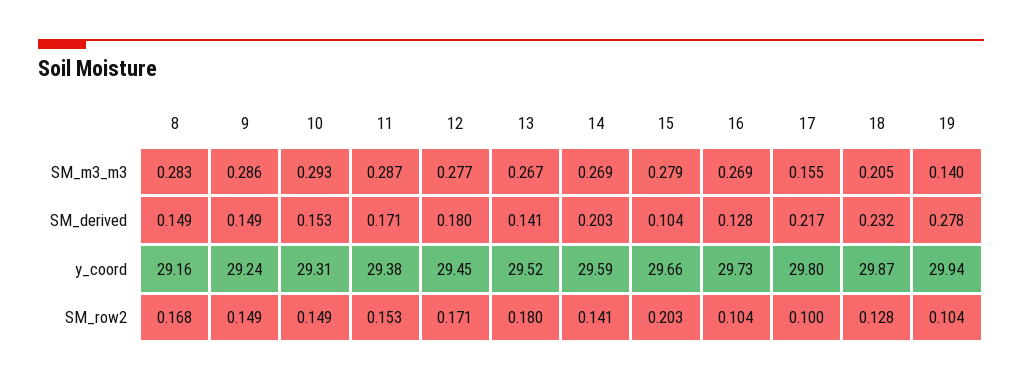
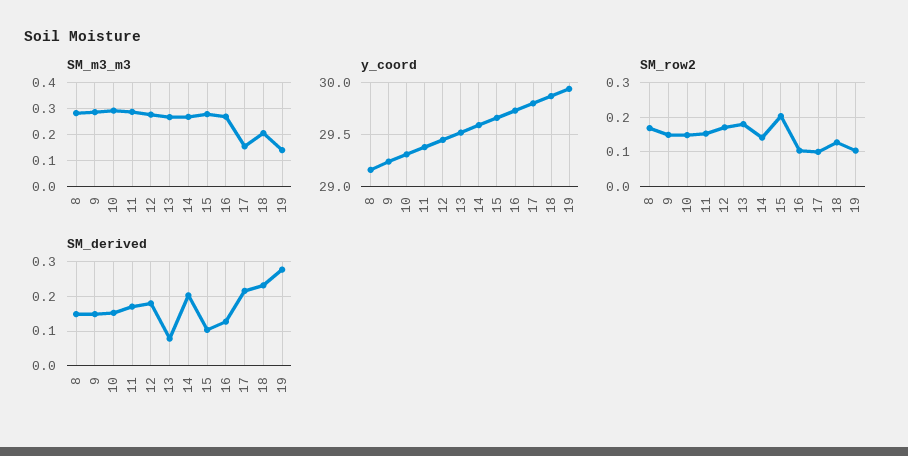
  {
    "SM_m3_m3": {
      "8": 0.283,
      "9": 0.286,
      "10": 0.293,
      "11": 0.287,
      "12": 0.277,
      "13": 0.267,
      "14": 0.269,
      "15": 0.279,
      "16": 0.269,
      "17": 0.155,
      "18": 0.205,
      "19": 0.14
    },
    "SM_derived": {
      "8": 0.149,
      "9": 0.149,
      "10": 0.153,
      "11": 0.171,
      "12": 0.18,
-     "13": 0.141,
+     "13": 0.08,
      "14": 0.203,
      "15": 0.104,
      "16": 0.128,
      "17": 0.217,
      "18": 0.232,
      "19": 0.278
    },
    "y_coord": {
      "8": 29.16,
      "9": 29.24,
      "10": 29.31,
      "11": 29.38,
      "12": 29.45,
      "13": 29.52,
      "14": 29.59,
      "15": 29.66,
      "16": 29.73,
      "17": 29.8,
      "18": 29.87,
      "19": 29.94
    },
    "SM_row2": {
      "8": 0.168,
      "9": 0.149,
      "10": 0.149,
      "11": 0.153,
      "12": 0.171,
      "13": 0.18,
      "14": 0.141,
      "15": 0.203,
      "16": 0.104,
      "17": 0.1,
      "18": 0.128,
      "19": 0.104
    }
  }

